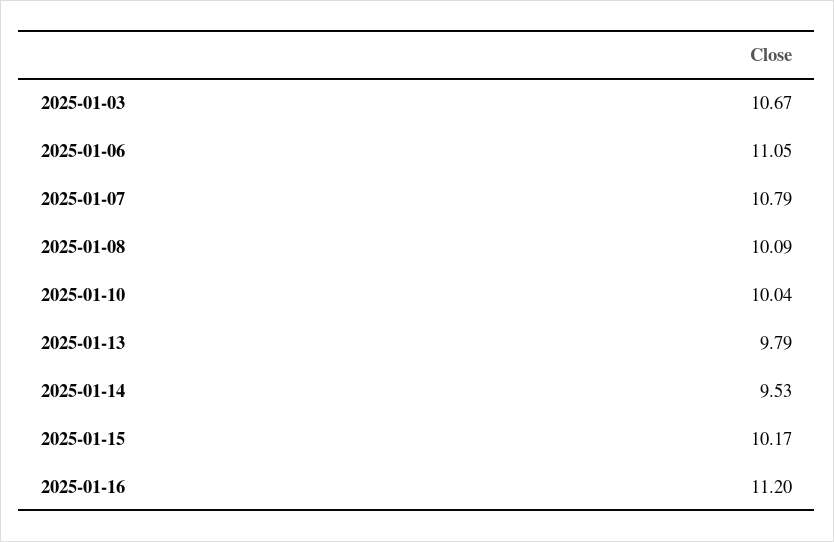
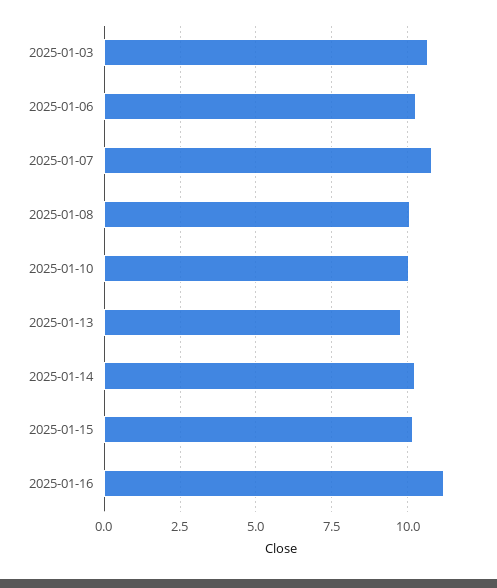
  {
    "2025-01-03": 10.67,
-   "2025-01-06": 11.05,
+   "2025-01-06": 10.25,
    "2025-01-07": 10.79,
    "2025-01-08": 10.09,
    "2025-01-10": 10.04,
    "2025-01-13": 9.79,
-   "2025-01-14": 9.53,
+   "2025-01-14": 10.25,
    "2025-01-15": 10.17,
    "2025-01-16": 11.2
  }

